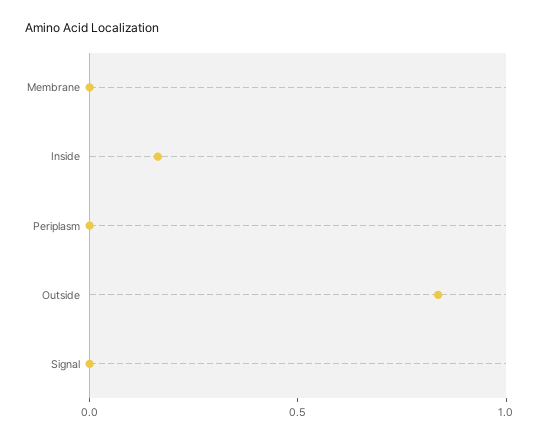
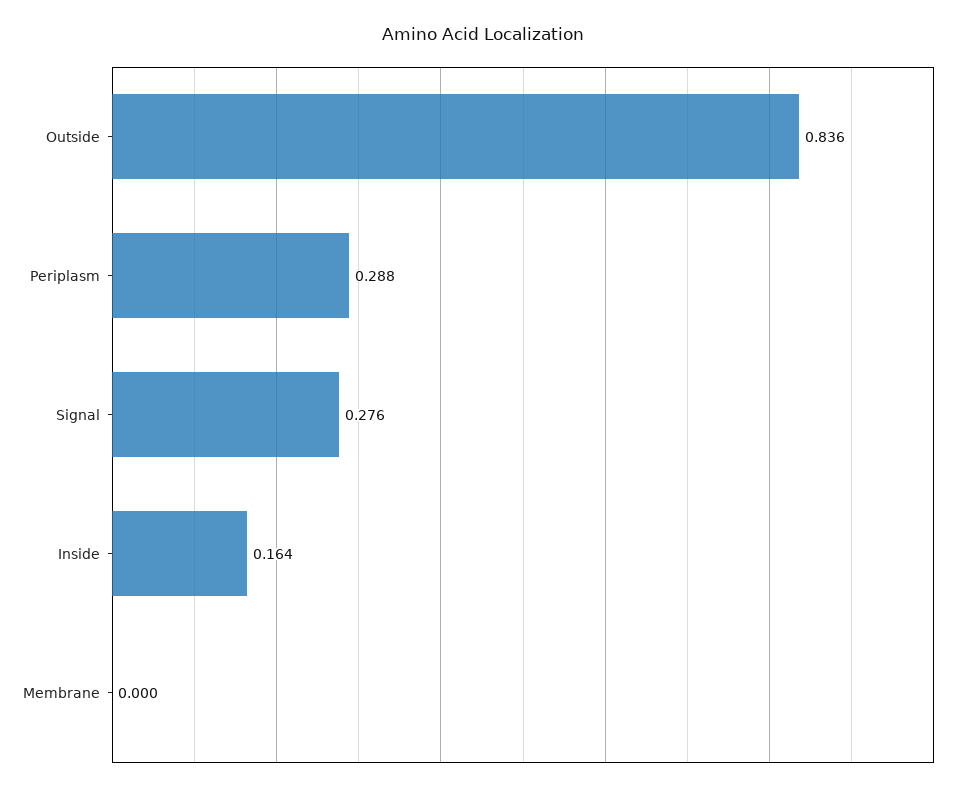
  {
    "Membrane": 0,
    "Inside": 0.164,
-   "Periplasm": 0,
+   "Periplasm": 0.288,
    "Outside": 0.836,
-   "Signal": 0
+   "Signal": 0.276
  }

